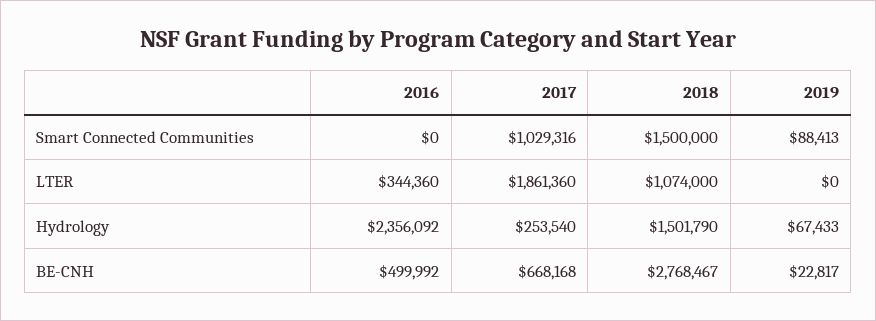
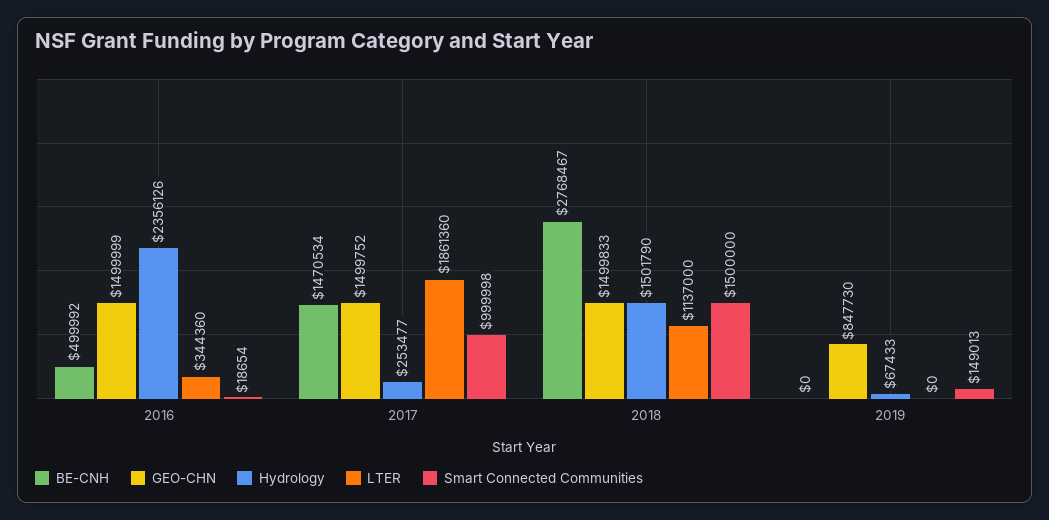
  {
    "Smart Connected Communities": {
-     "2016": 0,
+     "2016": 18654,
-     "2017": 1029316,
+     "2017": 999998,
      "2018": 1500000,
-     "2019": 88413
+     "2019": 149013
    },
    "LTER": {
      "2016": 344360,
      "2017": 1861360,
-     "2018": 1074000,
+     "2018": 1137000,
      "2019": 0
    },
    "Hydrology": {
-     "2016": 2356092,
+     "2016": 2356126,
-     "2017": 253540,
+     "2017": 253477,
      "2018": 1501790,
      "2019": 67433
    },
    "BE-CNH": {
      "2016": 499992,
-     "2017": 668168,
+     "2017": 1470534,
      "2018": 2768467,
-     "2019": 22817
+     "2019": 0
-   }
+   },
+   "GEO-CHN": {
+     "2016": 1499999,
+     "2017": 1499752,
+     "2018": 1499833,
+     "2019": 847730
+   }
  }

